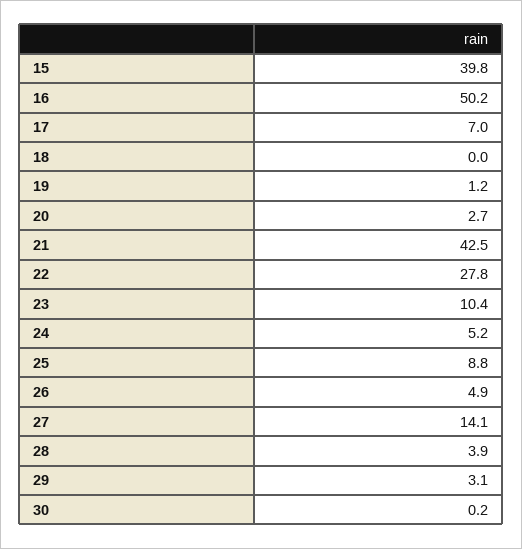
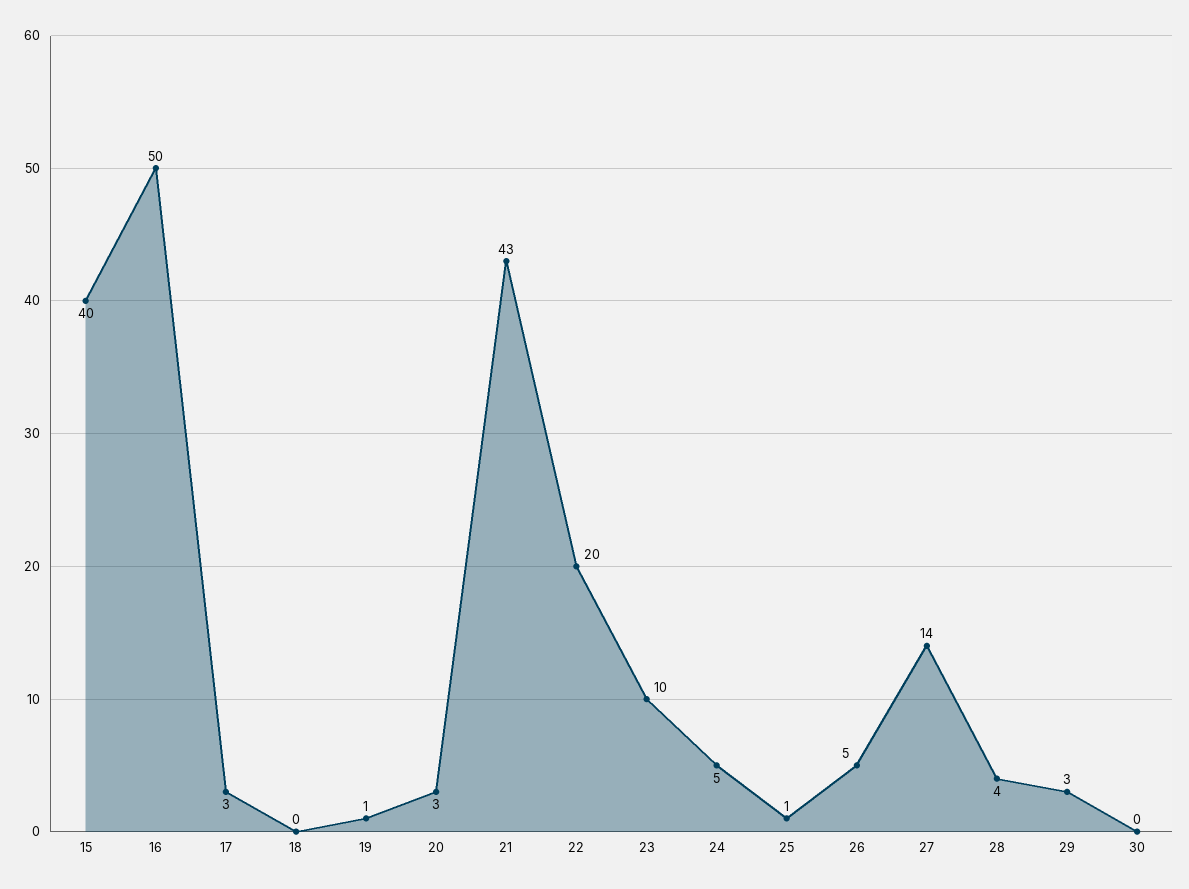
  {
    "15": 39.8,
    "16": 50.2,
-   "17": 7,
+   "17": 3,
    "18": 0,
    "19": 1.2,
    "20": 2.7,
    "21": 42.5,
-   "22": 27.8,
+   "22": 20,
    "23": 10.4,
    "24": 5.2,
-   "25": 8.8,
+   "25": 1,
    "26": 4.9,
    "27": 14.1,
    "28": 3.9,
    "29": 3.1,
    "30": 0.2
  }

